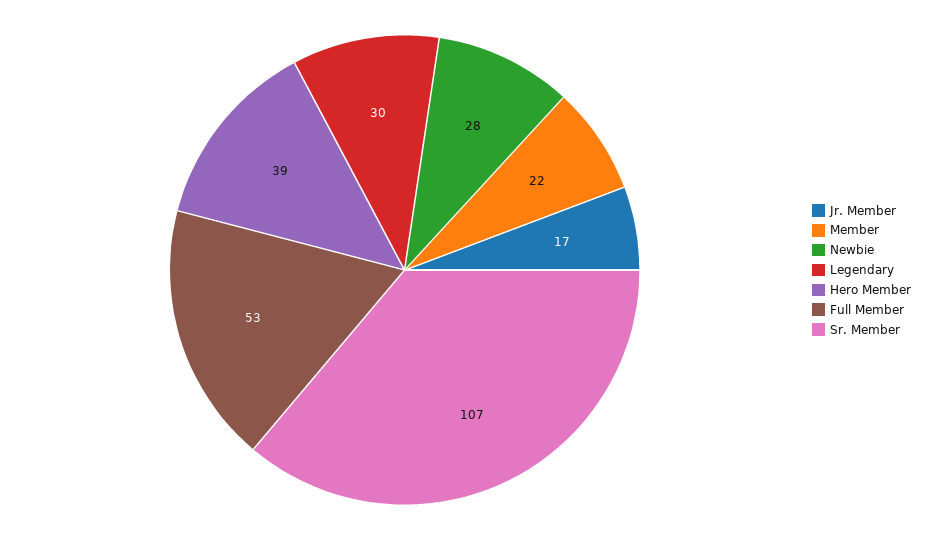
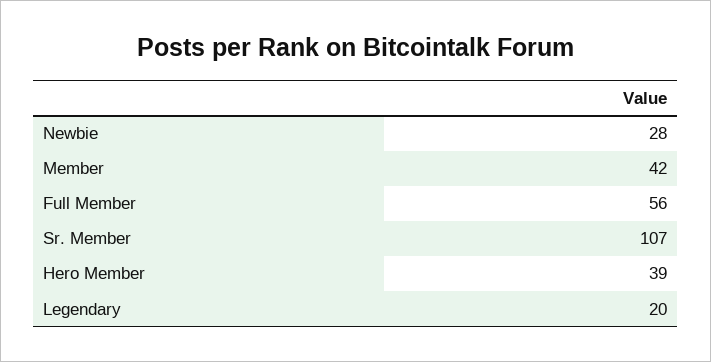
  {
-   "Jr. Member": 17,
-   "Member": 22,
+   "Member": 42,
    "Newbie": 28,
-   "Legendary": 30,
+   "Legendary": 20,
    "Hero Member": 39,
-   "Full Member": 53,
+   "Full Member": 56,
    "Sr. Member": 107
  }

